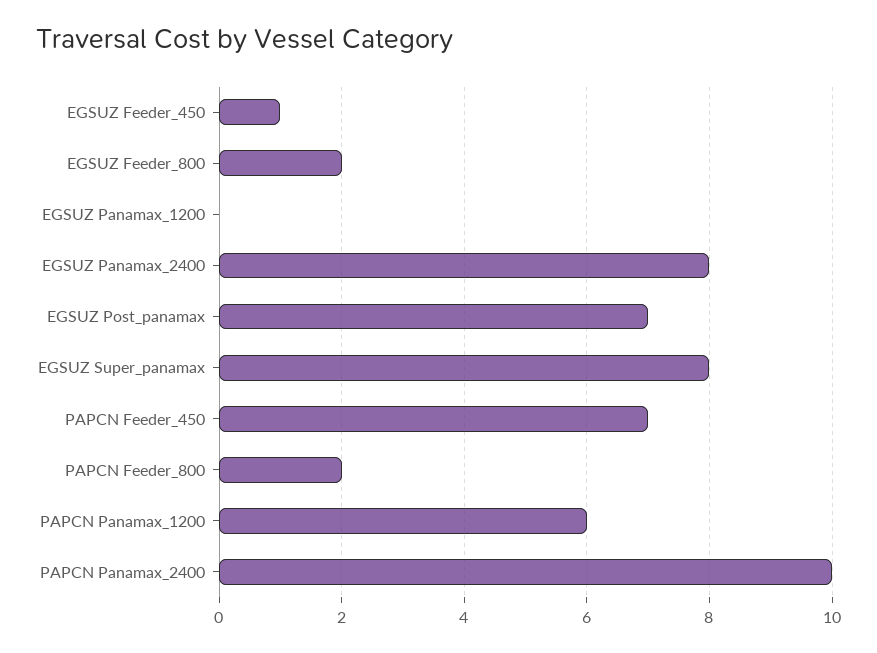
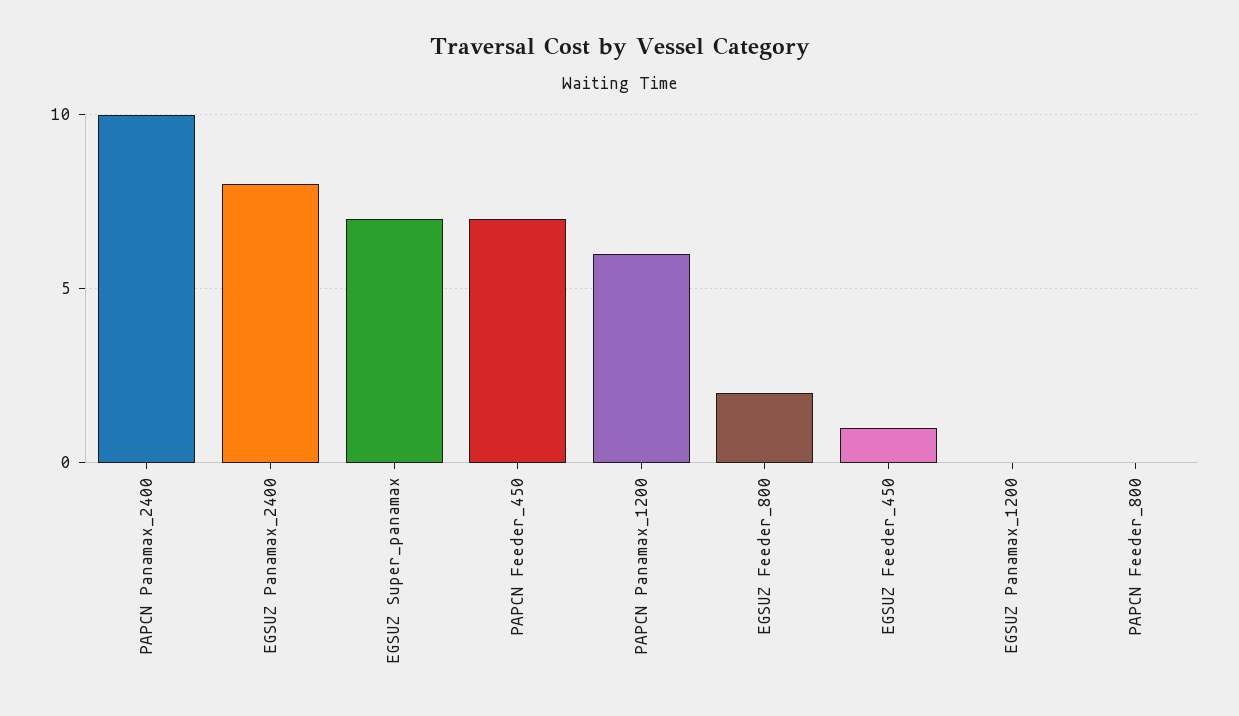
  {
    "EGSUZ Feeder_450": 1,
    "EGSUZ Feeder_800": 2,
    "EGSUZ Panamax_1200": 0,
    "EGSUZ Panamax_2400": 8,
-   "EGSUZ Post_panamax": 7,
-   "EGSUZ Super_panamax": 8,
+   "EGSUZ Super_panamax": 7,
    "PAPCN Feeder_450": 7,
-   "PAPCN Feeder_800": 2,
+   "PAPCN Feeder_800": 0,
    "PAPCN Panamax_1200": 6,
    "PAPCN Panamax_2400": 10
  }

